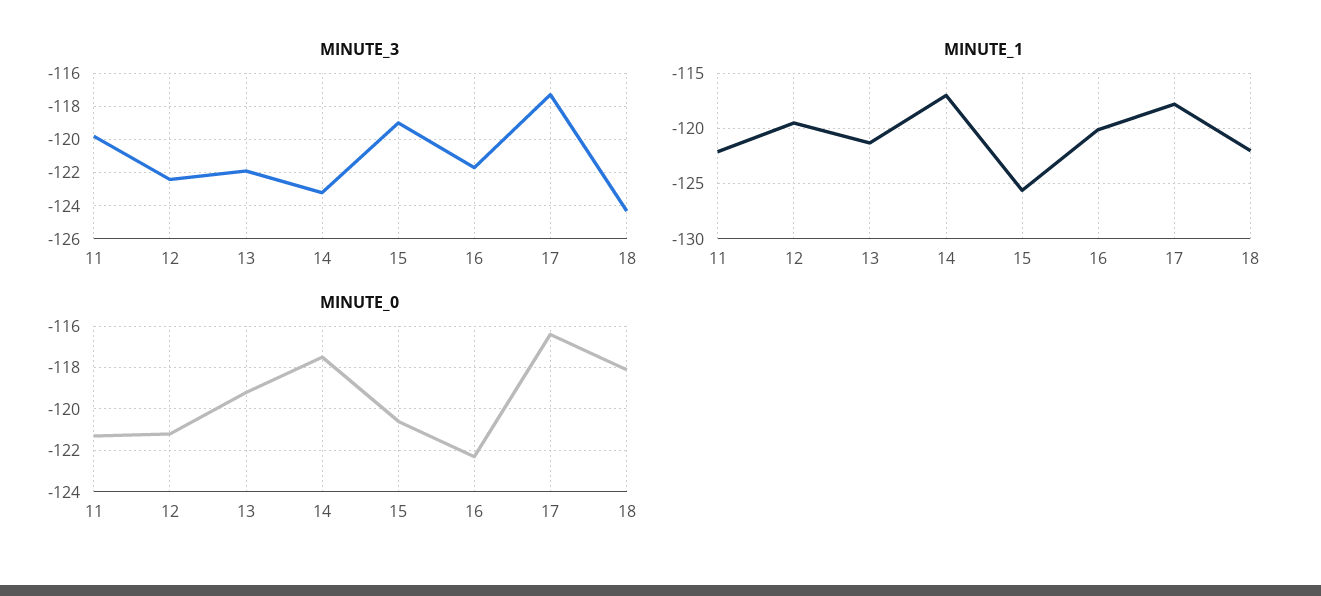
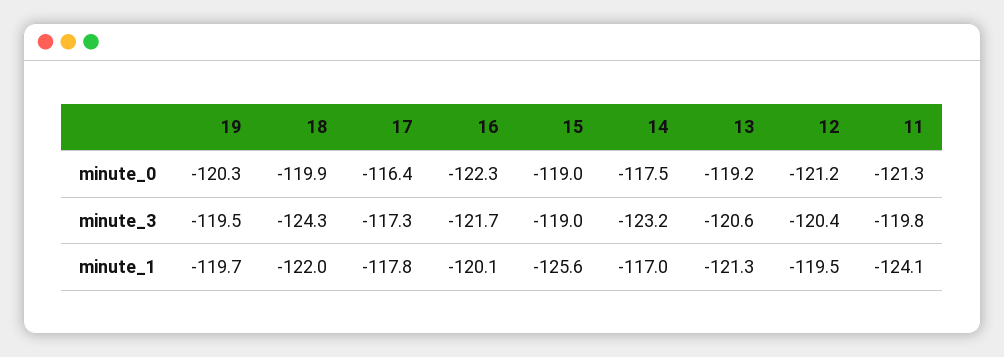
  {
    "MINUTE_3": {
      "11": -119.8,
-     "12": -122.5,
+     "12": -120.4,
-     "13": -122,
+     "13": -120.6,
      "14": -123.2,
      "15": -119,
      "16": -121.7,
      "17": -117.3,
-     "18": -124.3
+     "18": -124.3,
+     "19": -119.5
    },
    "MINUTE_1": {
-     "11": -122,
+     "11": -124.1,
      "12": -119.5,
      "13": -121.3,
      "14": -117,
      "15": -125.6,
      "16": -120.1,
      "17": -117.8,
-     "18": -122
+     "18": -122,
+     "19": -119.7
    },
    "MINUTE_0": {
      "11": -121.3,
      "12": -121.2,
      "13": -119.2,
      "14": -117.5,
-     "15": -120.5,
+     "15": -119,
      "16": -122.3,
      "17": -116.4,
-     "18": -118
+     "18": -119.9,
+     "19": -120.3
    }
  }

